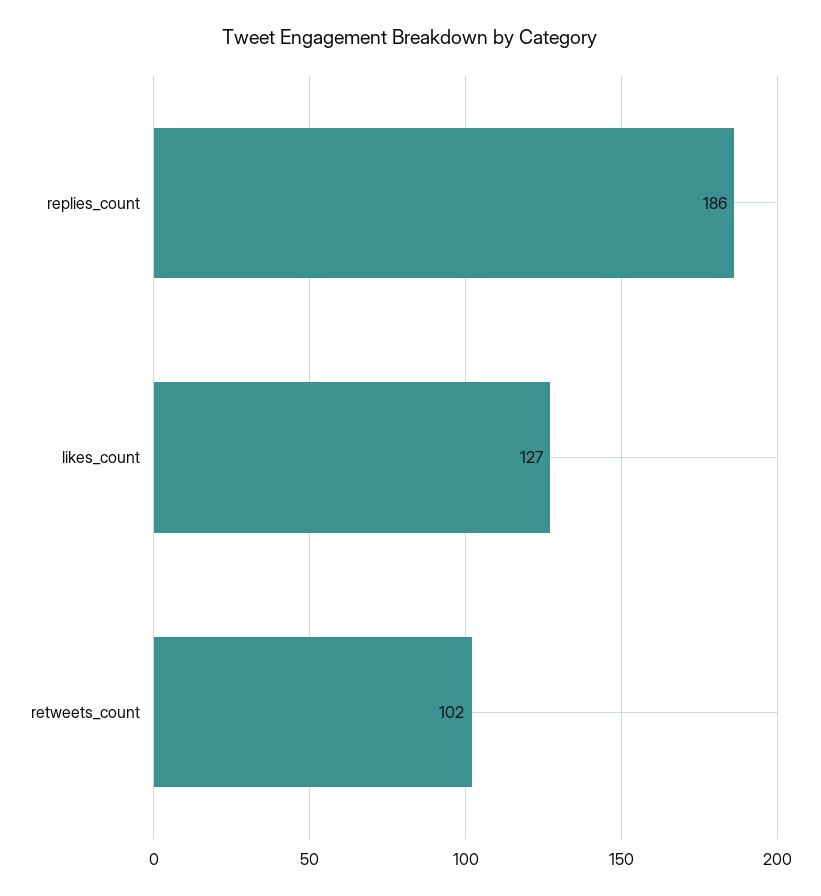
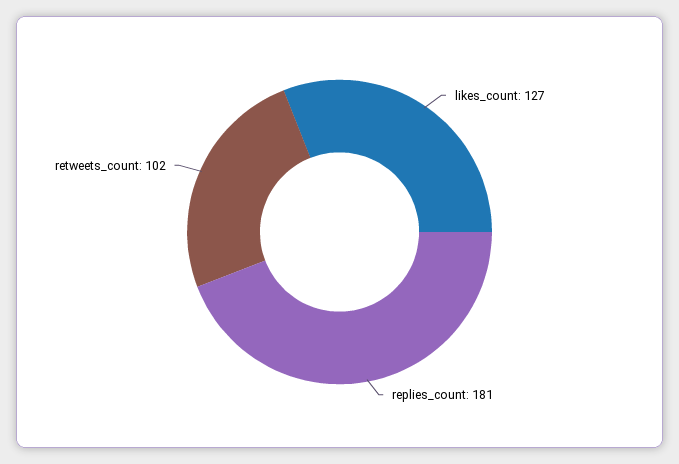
  {
-   "replies_count": 186,
+   "replies_count": 181,
    "likes_count": 127,
    "retweets_count": 102
  }

